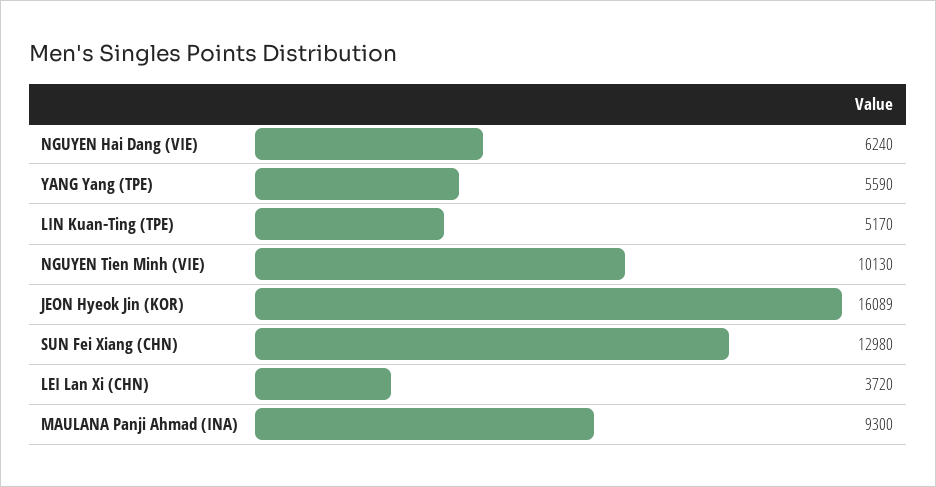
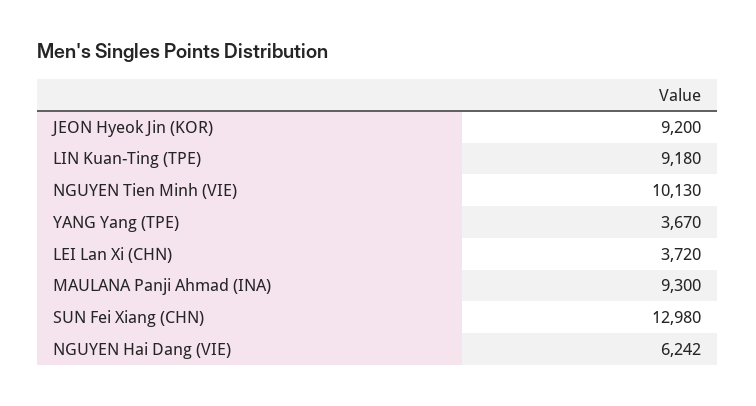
  {
-   "NGUYEN Hai Dang (VIE)": 6240,
+   "NGUYEN Hai Dang (VIE)": 6242,
-   "YANG Yang (TPE)": 5590,
+   "YANG Yang (TPE)": 3670,
-   "LIN Kuan-Ting (TPE)": 5170,
+   "LIN Kuan-Ting (TPE)": 9180,
    "NGUYEN Tien Minh (VIE)": 10130,
-   "JEON Hyeok Jin (KOR)": 16089,
+   "JEON Hyeok Jin (KOR)": 9200,
    "SUN Fei Xiang (CHN)": 12980,
    "LEI Lan Xi (CHN)": 3720,
    "MAULANA Panji Ahmad (INA)": 9300
  }

